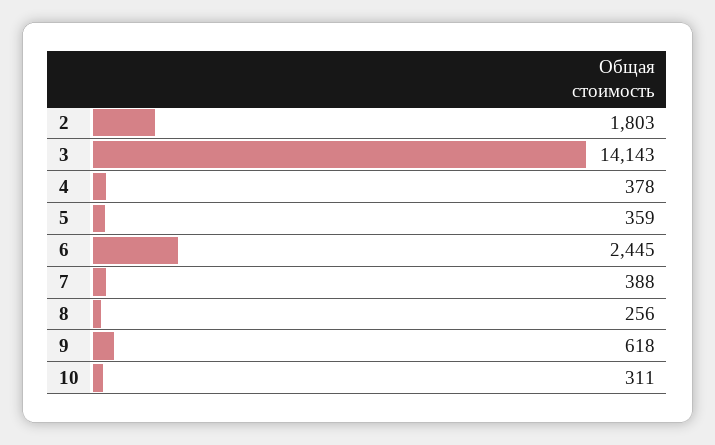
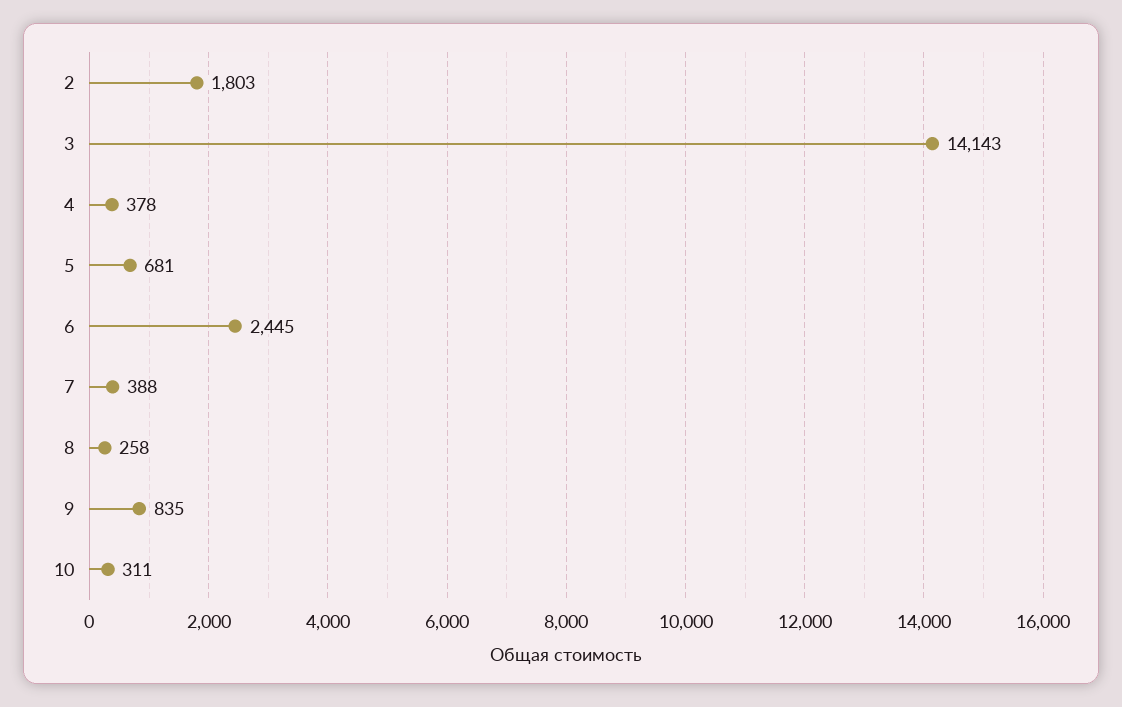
  {
    "2": 1803,
    "3": 14143,
    "4": 378,
-   "5": 359,
+   "5": 681,
    "6": 2445,
    "7": 388,
-   "8": 256,
+   "8": 258,
-   "9": 618,
+   "9": 835,
    "10": 311
  }

